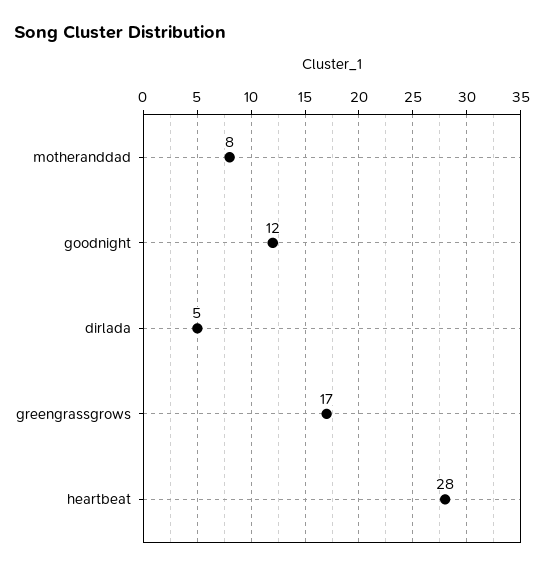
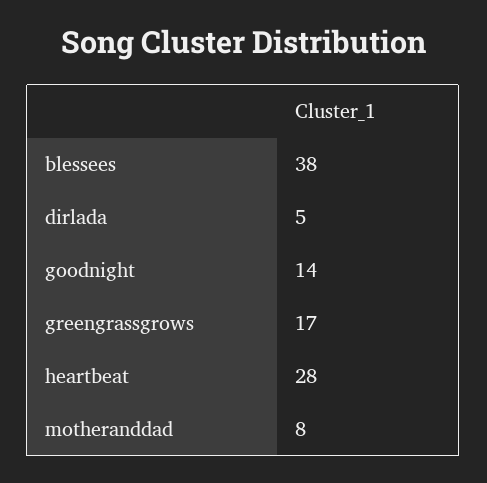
  {
    "motheranddad": 8,
-   "goodnight": 12,
+   "goodnight": 14,
    "dirlada": 5,
    "greengrassgrows": 17,
-   "heartbeat": 28
+   "heartbeat": 28,
+   "blessees": 38
  }

